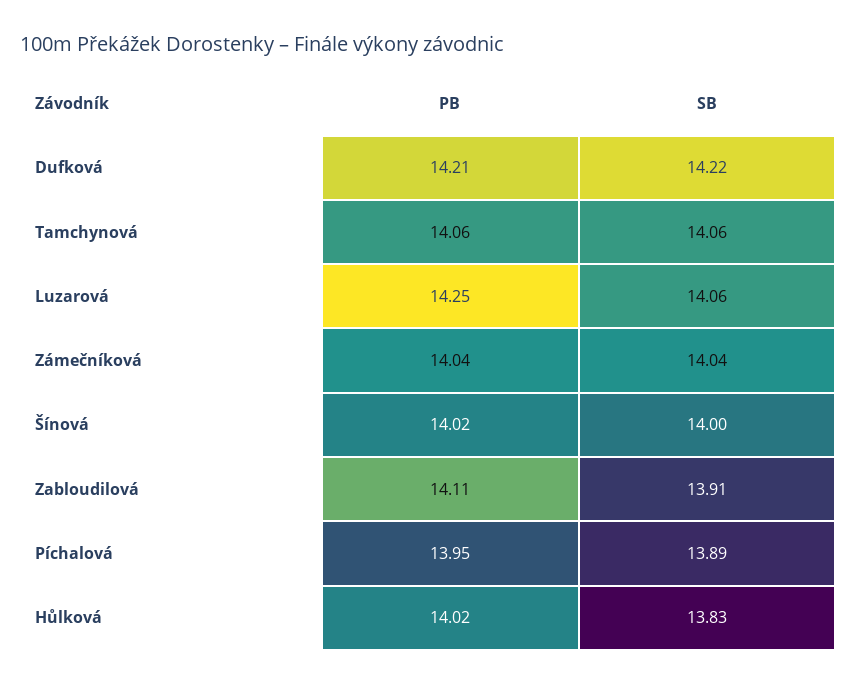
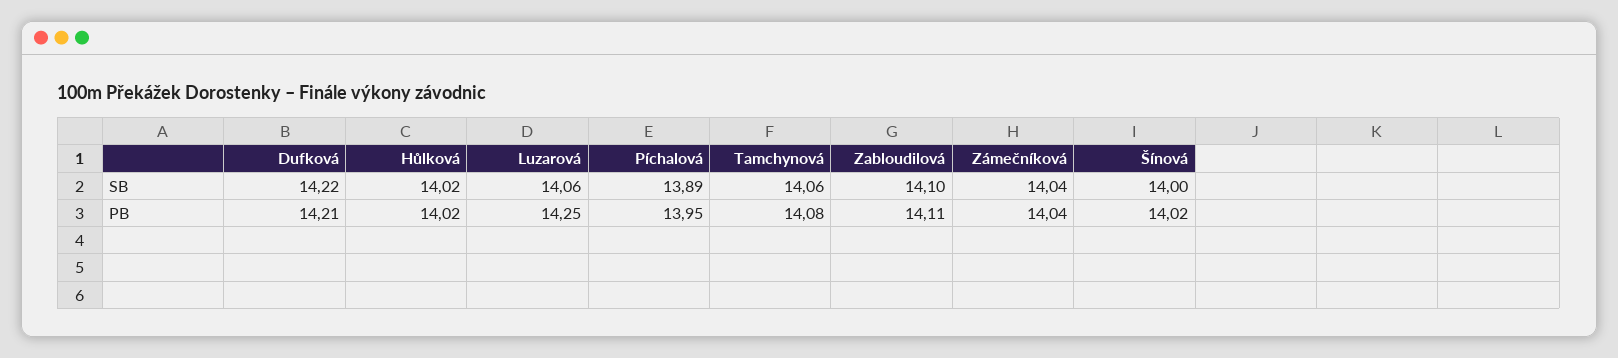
  {
    "PB": {
      "Dufková": 14.21,
-     "Tamchynová": 14.06,
+     "Tamchynová": 14.08,
      "Luzarová": 14.25,
      "Zámečníková": 14.04,
      "Šínová": 14.02,
      "Zabloudilová": 14.11,
      "Píchalová": 13.95,
      "Hůlková": 14.02
    },
    "SB": {
      "Dufková": 14.22,
      "Tamchynová": 14.06,
      "Luzarová": 14.06,
      "Zámečníková": 14.04,
      "Šínová": 14,
-     "Zabloudilová": 13.91,
+     "Zabloudilová": 14.1,
      "Píchalová": 13.89,
-     "Hůlková": 13.83
+     "Hůlková": 14.02
    }
  }

